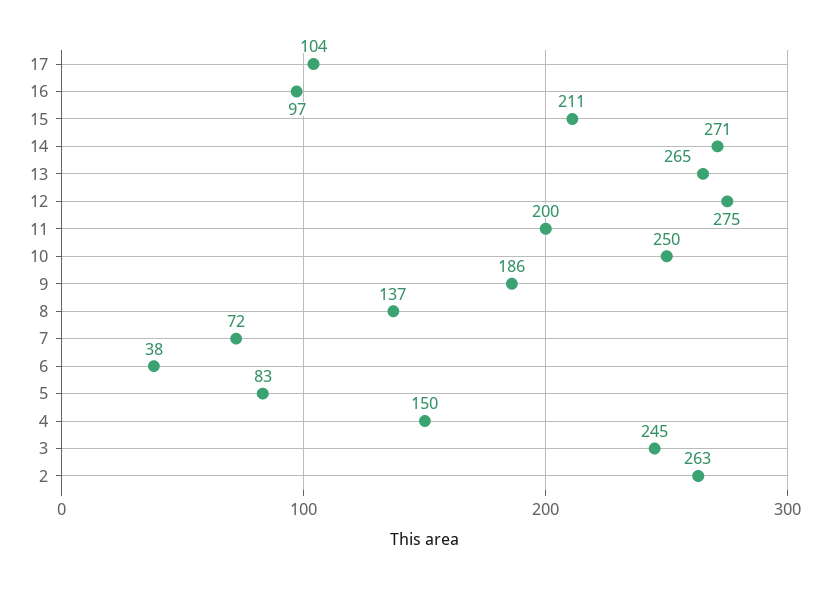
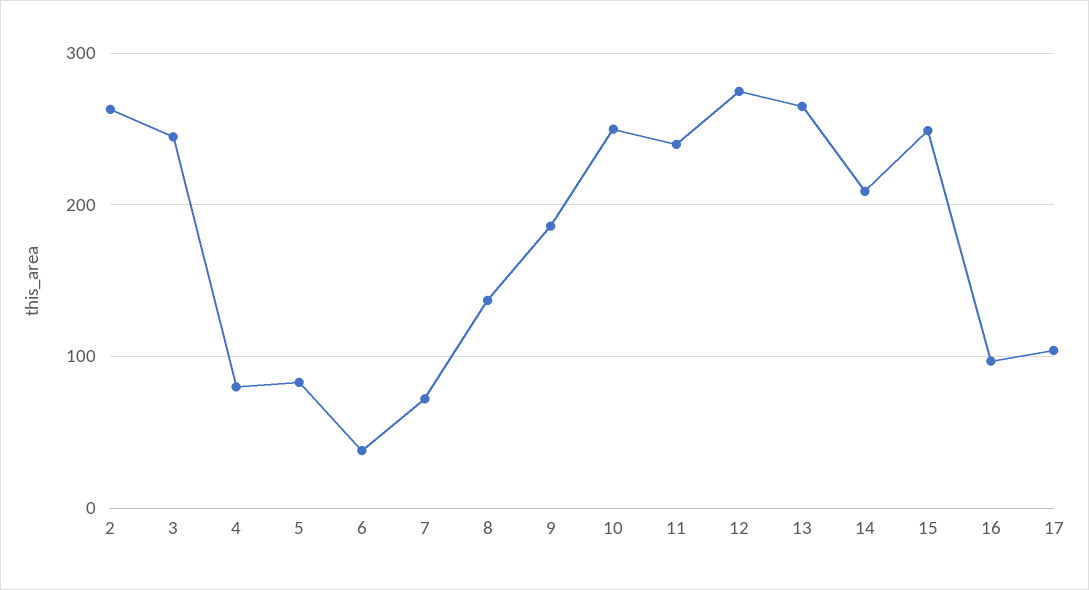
  {
    "17": 104,
    "16": 97,
-   "15": 211,
+   "15": 250,
-   "14": 271,
+   "14": 210,
    "13": 265,
    "12": 275,
-   "11": 200,
+   "11": 240,
    "10": 250,
    "9": 186,
    "8": 137,
    "7": 72,
    "6": 38,
    "5": 83,
-   "4": 150,
+   "4": 80,
    "3": 245,
    "2": 263
  }

